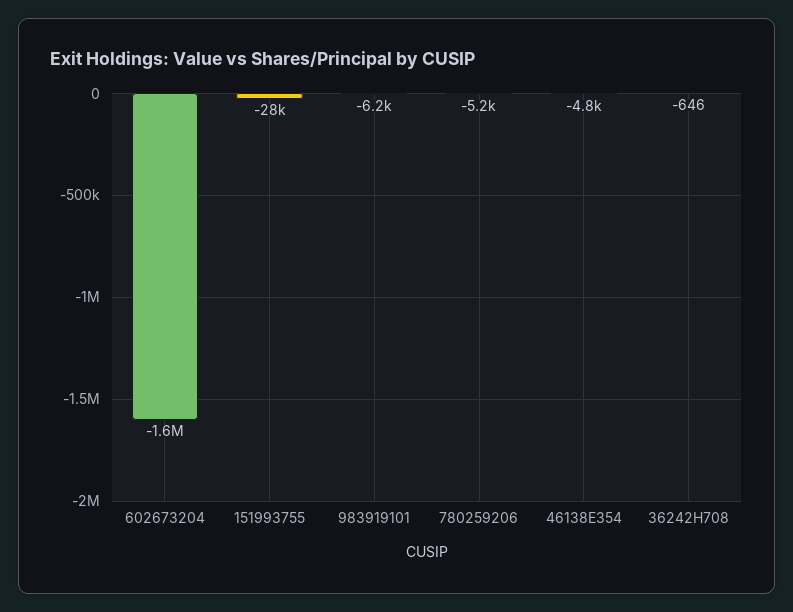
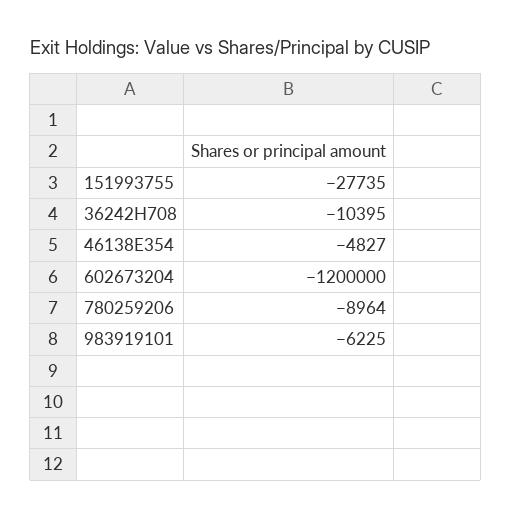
  {
-   "602673204": -1600000,
+   "602673204": -1200000,
    "151993755": -27735,
    "983919101": -6225,
-   "780259206": -5200,
+   "780259206": -8964,
    "46138E354": -4827,
-   "36242H708": -646
+   "36242H708": -10395
  }

